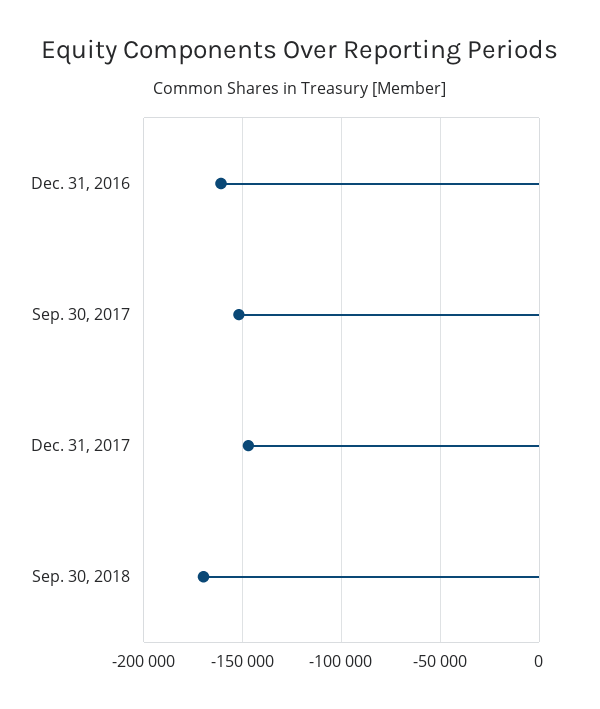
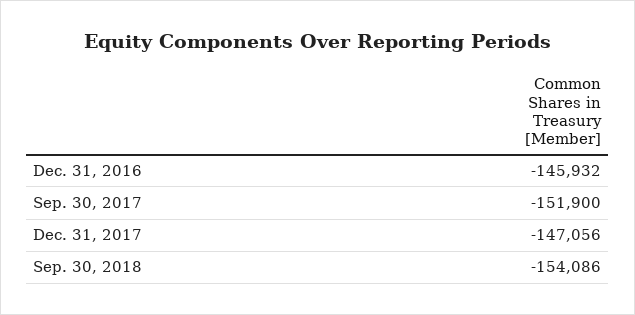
  {
-   "Dec. 31, 2016": -160000,
+   "Dec. 31, 2016": -145932,
    "Sep. 30, 2017": -151900,
    "Dec. 31, 2017": -147056,
-   "Sep. 30, 2018": -170000
+   "Sep. 30, 2018": -154086
  }

